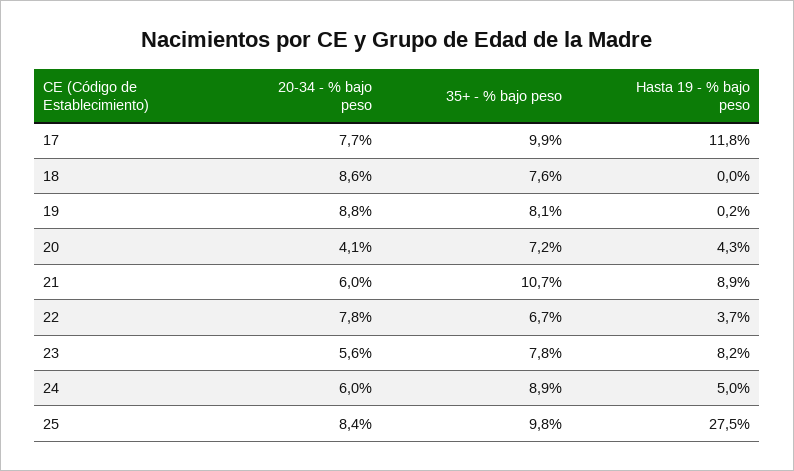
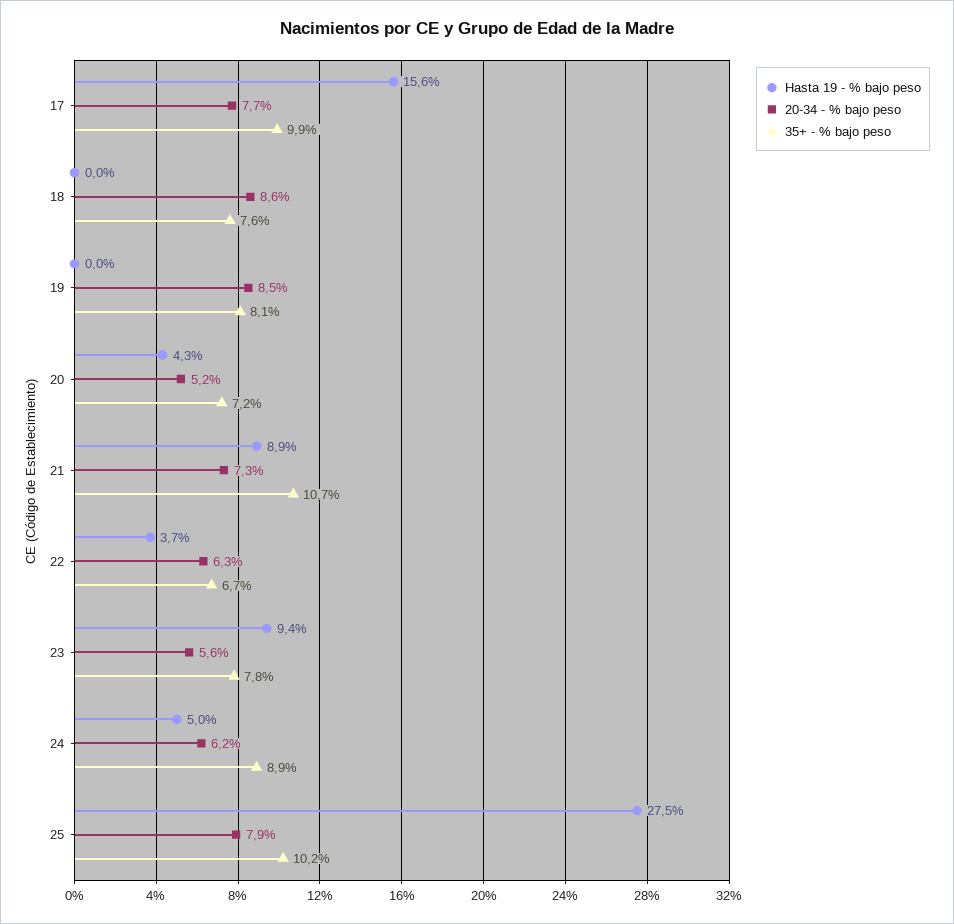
  {
    "20-34 - % bajo peso": {
      "17": 7.7,
      "18": 8.6,
-     "19": 8.8,
+     "19": 8.5,
-     "20": 4.1,
+     "20": 5.2,
-     "21": 6,
+     "21": 7.3,
-     "22": 7.8,
+     "22": 6.3,
      "23": 5.6,
-     "24": 6,
+     "24": 6.2,
-     "25": 8.4
+     "25": 7.9
    },
    "35+ - % bajo peso": {
      "17": 9.9,
      "18": 7.6,
      "19": 8.1,
      "20": 7.2,
      "21": 10.7,
      "22": 6.7,
      "23": 7.8,
      "24": 8.9,
-     "25": 9.8
+     "25": 10.2
    },
    "Hasta 19 - % bajo peso": {
-     "17": 11.8,
+     "17": 15.6,
      "18": 0,
-     "19": 0.2,
+     "19": 0,
      "20": 4.3,
      "21": 8.9,
      "22": 3.7,
-     "23": 8.2,
+     "23": 9.4,
      "24": 5,
      "25": 27.5
    }
  }

